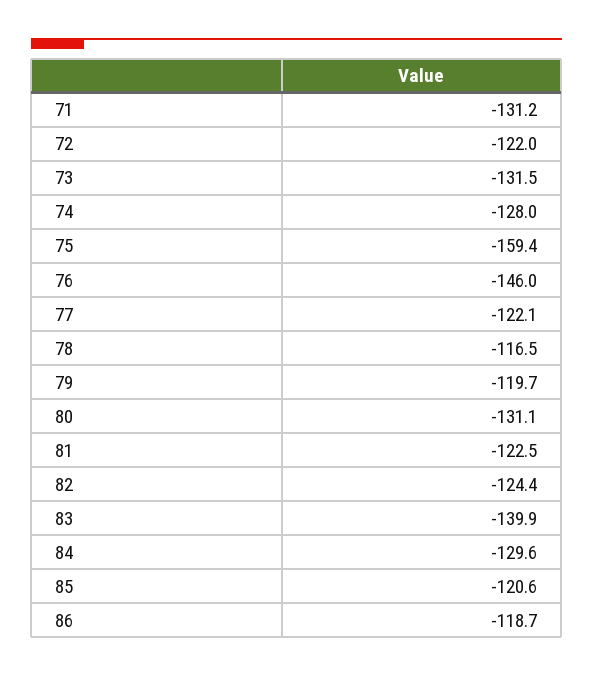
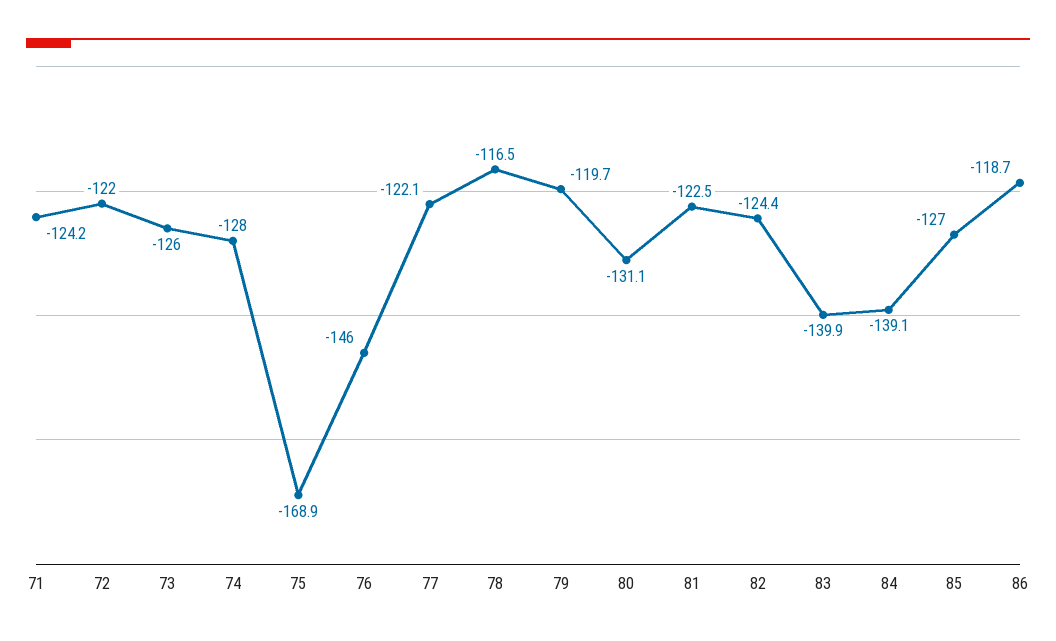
  {
-   "71": -131.2,
+   "71": -124.2,
    "72": -122,
-   "73": -131.5,
+   "73": -126,
    "74": -128,
-   "75": -159.4,
+   "75": -168.9,
    "76": -146,
    "77": -122.1,
    "78": -116.5,
    "79": -119.7,
    "80": -131.1,
    "81": -122.5,
    "82": -124.4,
    "83": -139.9,
-   "84": -129.6,
+   "84": -139.1,
-   "85": -120.6,
+   "85": -127,
    "86": -118.7
  }

